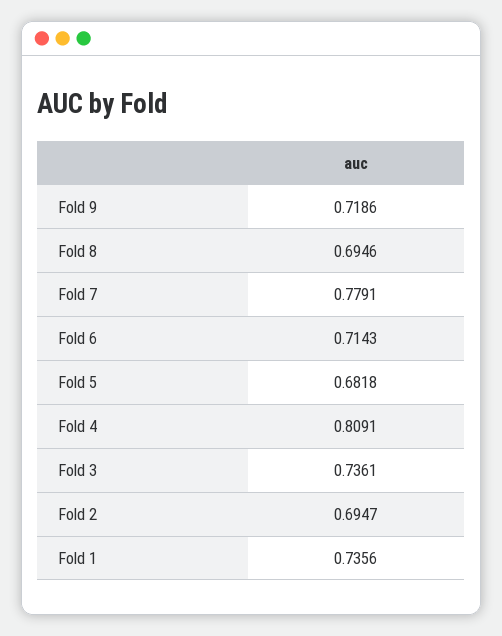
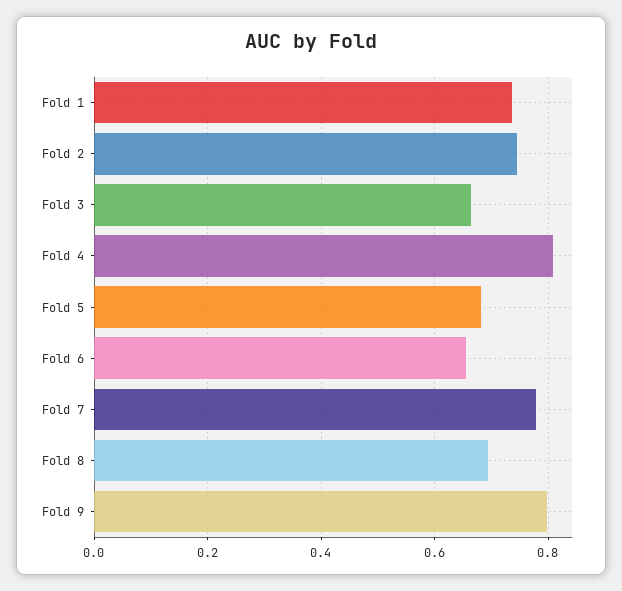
  {
-   "Fold 9": 0.7186,
+   "Fold 9": 0.8,
    "Fold 8": 0.6946,
    "Fold 7": 0.7791,
-   "Fold 6": 0.7143,
+   "Fold 6": 0.66,
    "Fold 5": 0.6818,
    "Fold 4": 0.8091,
-   "Fold 3": 0.7361,
+   "Fold 3": 0.66,
-   "Fold 2": 0.6947,
+   "Fold 2": 0.74,
    "Fold 1": 0.7356
  }

